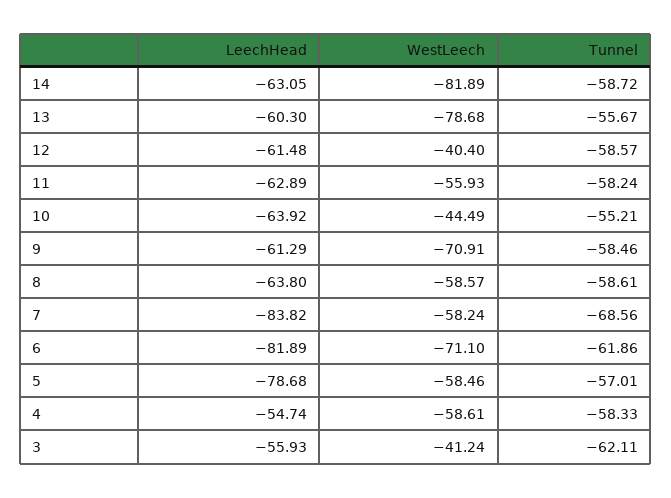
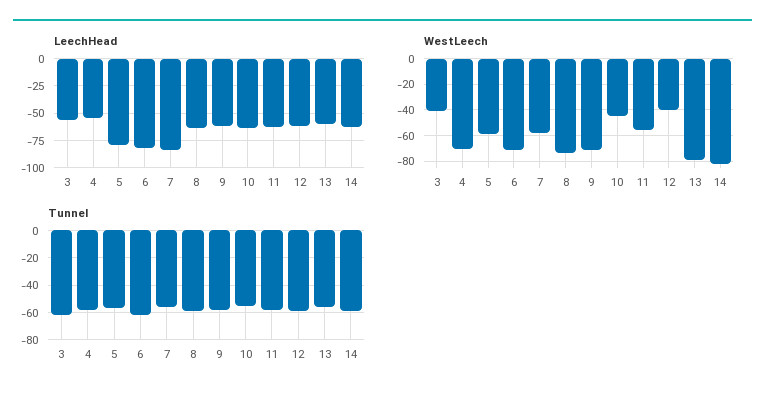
  {
    "LeechHead": {
      "14": -63.05,
      "13": -60.3,
      "12": -61.48,
      "11": -62.89,
      "10": -63.92,
      "9": -61.29,
      "8": -63.8,
      "7": -83.82,
      "6": -81.89,
      "5": -78.68,
      "4": -54.74,
      "3": -55.93
    },
    "WestLeech": {
      "14": -81.89,
      "13": -78.68,
      "12": -40.4,
      "11": -55.93,
      "10": -44.49,
      "9": -70.91,
-     "8": -58.57,
+     "8": -75,
      "7": -58.24,
      "6": -71.1,
      "5": -58.46,
-     "4": -58.61,
+     "4": -70,
      "3": -41.24
    },
    "Tunnel": {
      "14": -58.72,
      "13": -55.67,
      "12": -58.57,
      "11": -58.24,
      "10": -55.21,
      "9": -58.46,
      "8": -58.61,
-     "7": -68.56,
+     "7": -55,
      "6": -61.86,
      "5": -57.01,
      "4": -58.33,
      "3": -62.11
    }
  }

